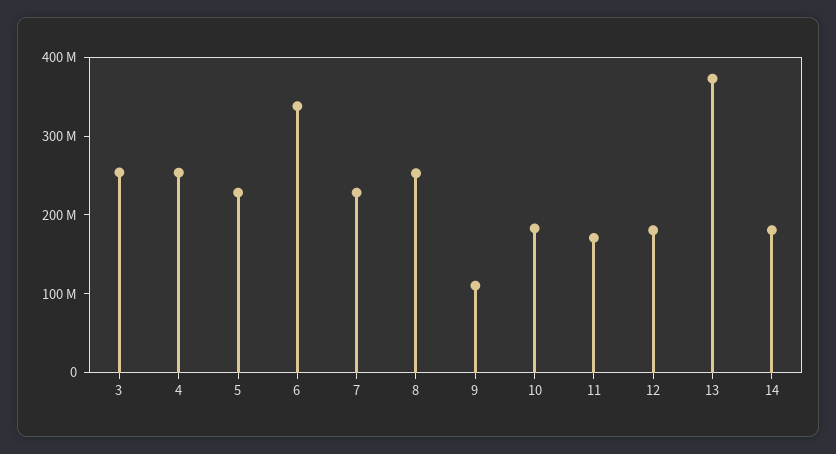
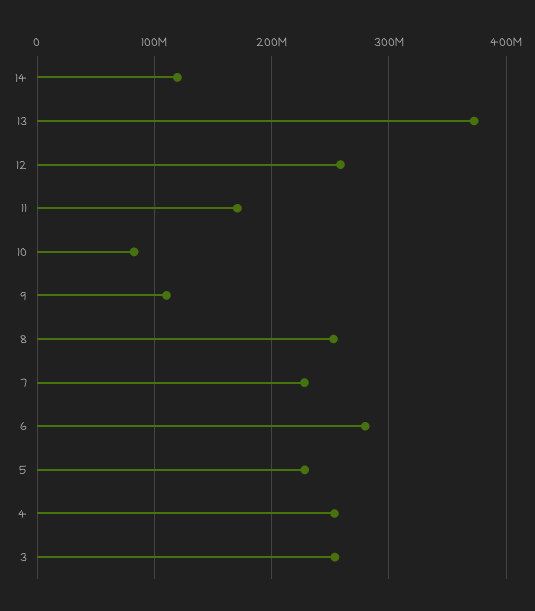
  {
    "3": 250000000,
    "4": 250000000,
    "5": 230000000,
-   "6": 340000000,
+   "6": 280000000,
    "7": 230000000,
    "8": 250000000,
    "9": 110000000,
-   "10": 180000000,
+   "10": 80000000,
    "11": 170000000,
-   "12": 180000000,
+   "12": 260000000,
    "13": 370000000,
-   "14": 180000000
+   "14": 120000000
  }

